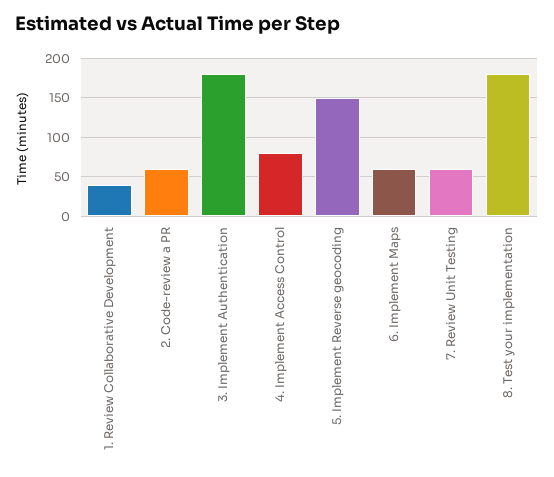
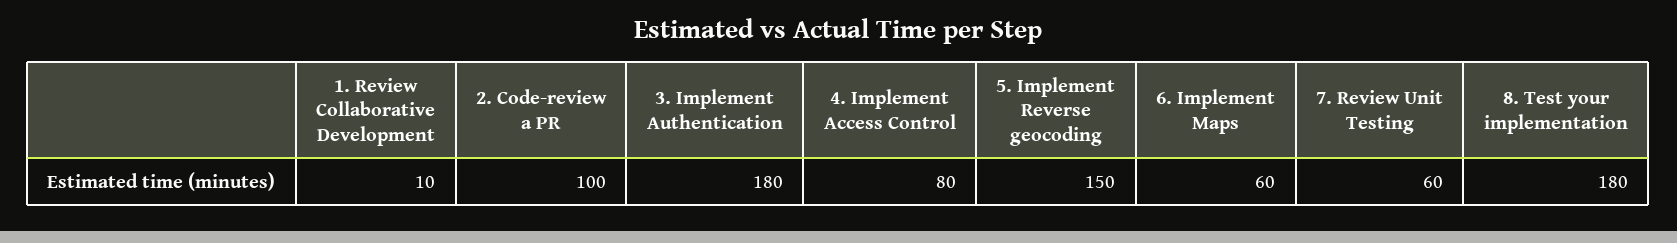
  {
-   "1. Review Collaborative Development": 40,
+   "1. Review Collaborative Development": 10,
-   "2. Code-review a PR": 60,
+   "2. Code-review a PR": 100,
    "3. Implement Authentication": 180,
    "4. Implement Access Control": 80,
    "5. Implement Reverse geocoding": 150,
    "6. Implement Maps": 60,
    "7. Review Unit Testing": 60,
    "8. Test your implementation": 180
  }

